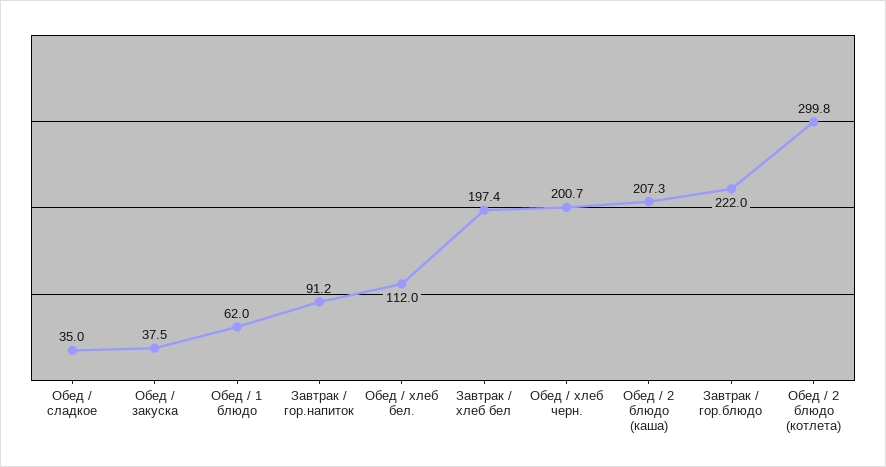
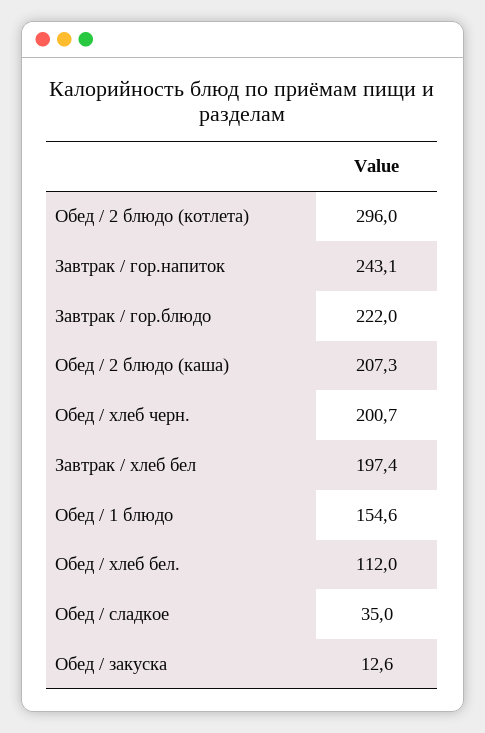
  {
    "Обед / сладкое": 35,
-   "Обед / закуска": 37.5,
+   "Обед / закуска": 12.6,
-   "Обед / 1 блюдо": 62,
+   "Обед / 1 блюдо": 154.6,
-   "Завтрак / гор.напиток": 91.2,
+   "Завтрак / гор.напиток": 243.1,
    "Обед / хлеб бел.": 112,
    "Завтрак / хлеб бел": 197.4,
    "Обед / хлеб черн.": 200.7,
    "Обед / 2 блюдо (каша)": 207.3,
    "Завтрак / гор.блюдо": 222,
-   "Обед / 2 блюдо (котлета)": 299.8
+   "Обед / 2 блюдо (котлета)": 296
  }

